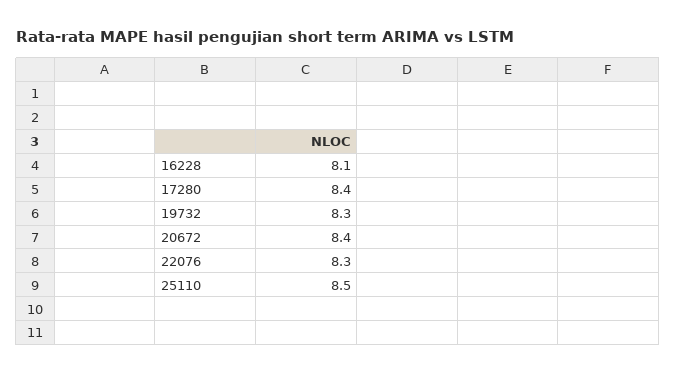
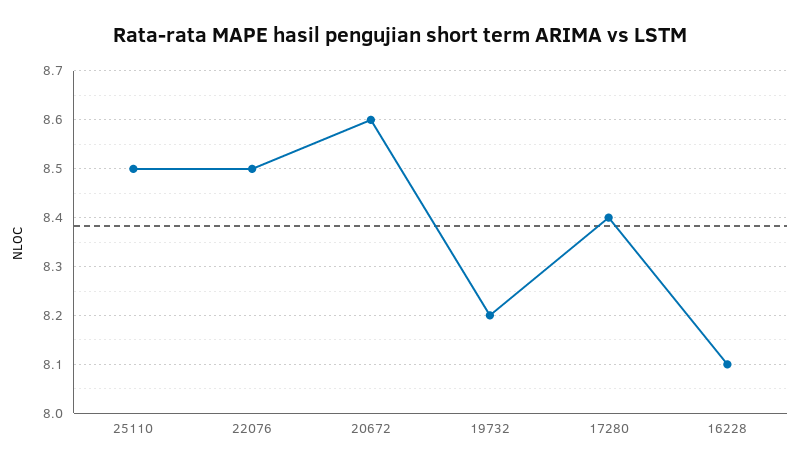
  {
    "16228": 8.1,
    "17280": 8.4,
-   "19732": 8.3,
+   "19732": 8.2,
-   "20672": 8.4,
+   "20672": 8.6,
-   "22076": 8.3,
+   "22076": 8.5,
    "25110": 8.5
  }

